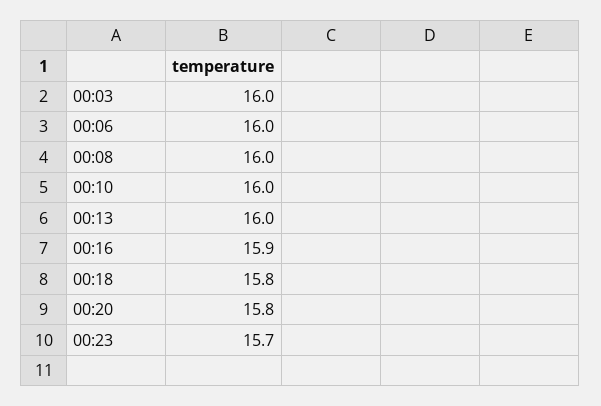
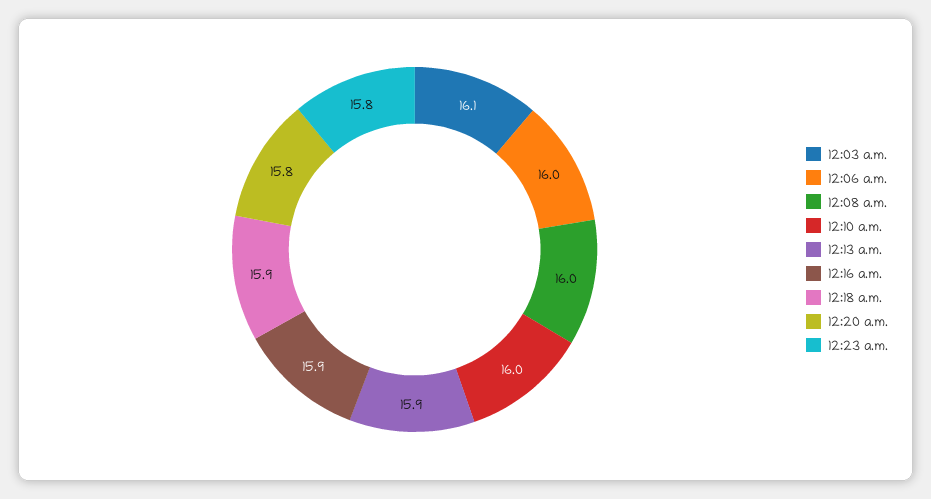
  {
-   "00:03": 16,
+   "00:03": 16.1,
    "00:06": 16,
    "00:08": 16,
    "00:10": 16,
-   "00:13": 16,
+   "00:13": 15.9,
    "00:16": 15.9,
-   "00:18": 15.8,
+   "00:18": 15.9,
    "00:20": 15.8,
-   "00:23": 15.7
+   "00:23": 15.8
  }

